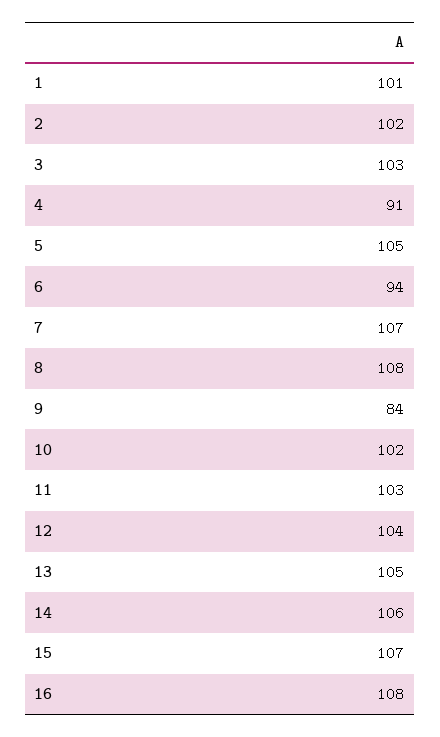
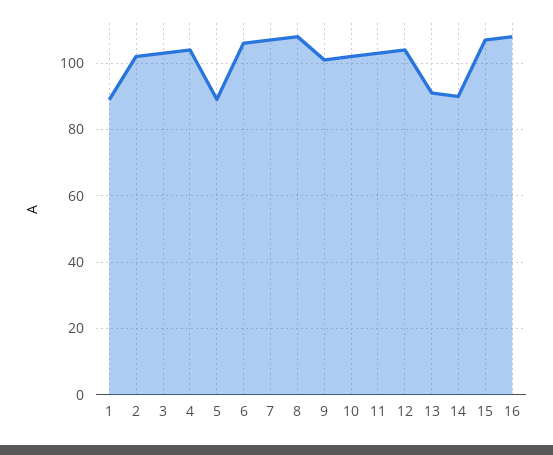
  {
-   "1": 101,
+   "1": 90,
    "2": 102,
    "3": 103,
-   "4": 91,
+   "4": 105,
-   "5": 105,
+   "5": 90,
-   "6": 94,
+   "6": 105,
    "7": 107,
    "8": 108,
-   "9": 84,
+   "9": 100,
    "10": 102,
    "11": 103,
    "12": 104,
-   "13": 105,
+   "13": 90,
-   "14": 106,
+   "14": 90,
    "15": 107,
    "16": 108
  }

